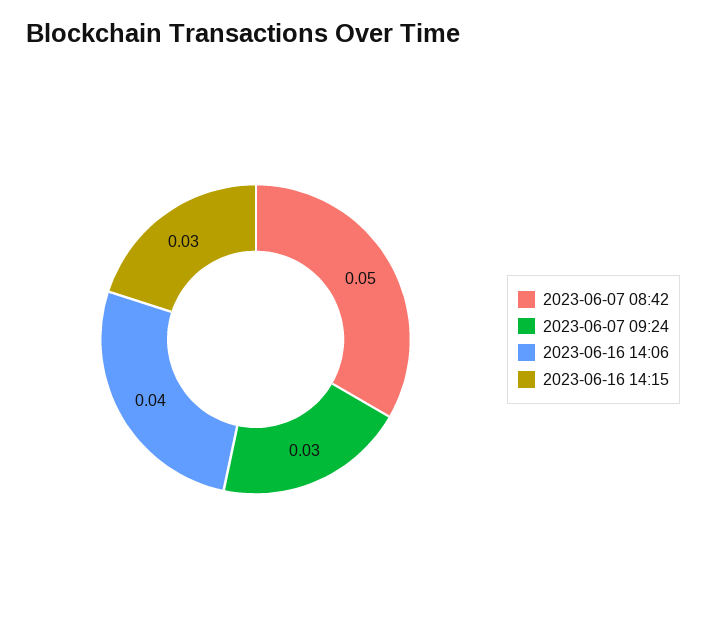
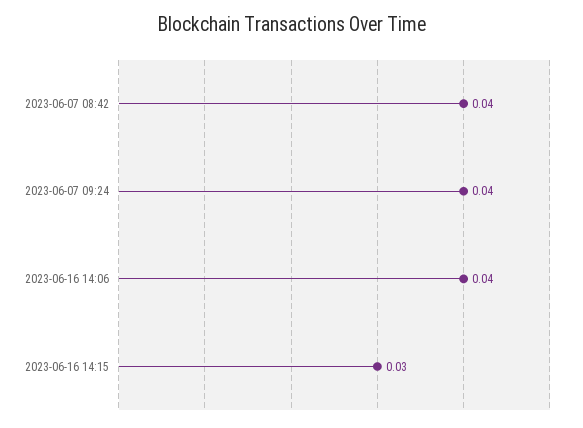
  {
-   "2023-06-07 08:42": 0.05,
+   "2023-06-07 08:42": 0.04,
-   "2023-06-07 09:24": 0.03,
+   "2023-06-07 09:24": 0.04,
    "2023-06-16 14:06": 0.04,
    "2023-06-16 14:15": 0.03
  }

